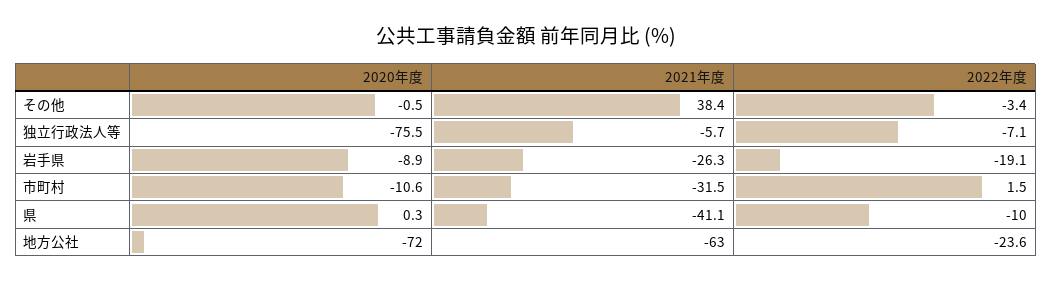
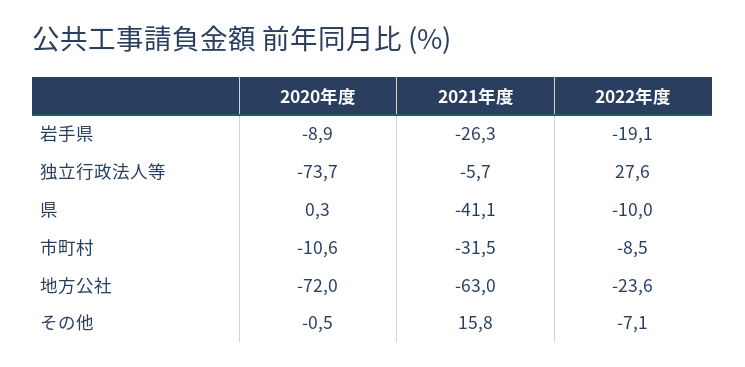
  {
    "2020年度": {
      "その他": -0.5,
-     "独立行政法人等": -75.5,
+     "独立行政法人等": -73.7,
      "岩手県": -8.9,
      "市町村": -10.6,
      "県": 0.3,
      "地方公社": -72
    },
    "2021年度": {
-     "その他": 38.4,
+     "その他": 15.8,
      "独立行政法人等": -5.7,
      "岩手県": -26.3,
      "市町村": -31.5,
      "県": -41.1,
      "地方公社": -63
    },
    "2022年度": {
-     "その他": -3.4,
+     "その他": -7.1,
-     "独立行政法人等": -7.1,
+     "独立行政法人等": 27.6,
      "岩手県": -19.1,
-     "市町村": 1.5,
+     "市町村": -8.5,
      "県": -10,
      "地方公社": -23.6
    }
  }

